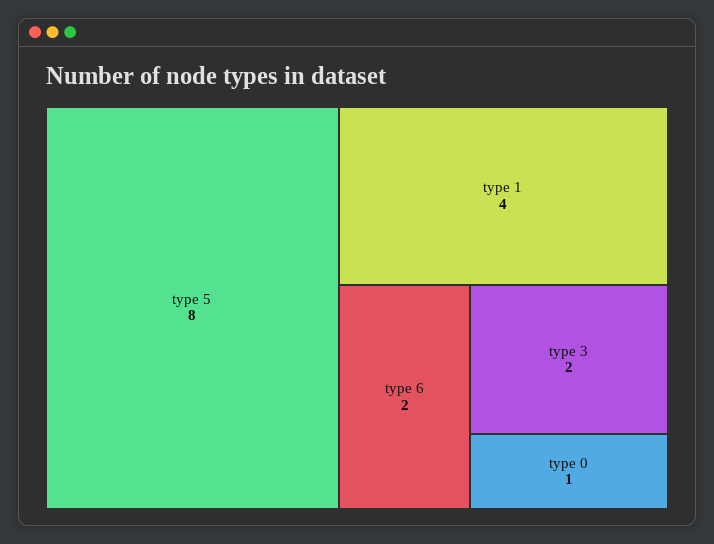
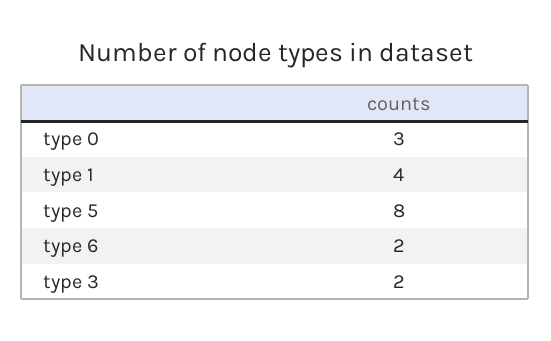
  {
    "type 5": 8,
    "type 1": 4,
    "type 6": 2,
    "type 3": 2,
-   "type 0": 1
+   "type 0": 3
  }

